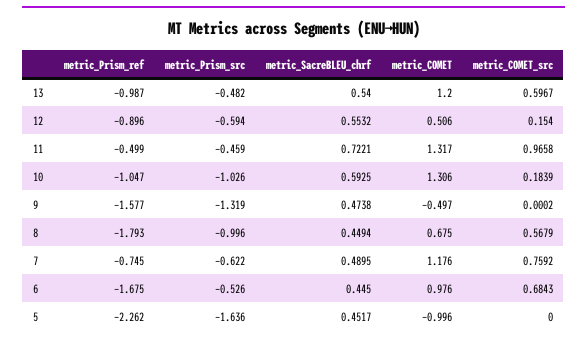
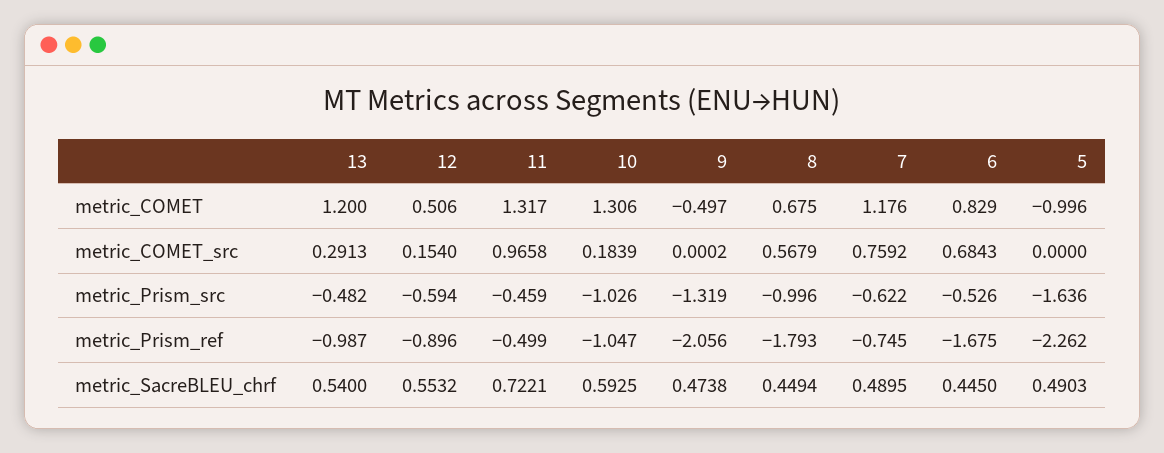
  {
    "metric_Prism_ref": {
      "13": -0.987,
      "12": -0.896,
      "11": -0.499,
      "10": -1.047,
-     "9": -1.577,
+     "9": -2.056,
      "8": -1.793,
      "7": -0.745,
      "6": -1.675,
      "5": -2.262
    },
    "metric_Prism_src": {
      "13": -0.482,
      "12": -0.594,
      "11": -0.459,
      "10": -1.026,
      "9": -1.319,
      "8": -0.996,
      "7": -0.622,
      "6": -0.526,
      "5": -1.636
    },
    "metric_SacreBLEU_chrf": {
      "13": 0.54,
      "12": 0.5532,
      "11": 0.7221,
      "10": 0.5925,
      "9": 0.4738,
      "8": 0.4494,
      "7": 0.4895,
      "6": 0.445,
-     "5": 0.4517
+     "5": 0.4903
    },
    "metric_COMET": {
      "13": 1.2,
      "12": 0.506,
      "11": 1.317,
      "10": 1.306,
      "9": -0.497,
      "8": 0.675,
      "7": 1.176,
-     "6": 0.976,
+     "6": 0.829,
      "5": -0.996
    },
    "metric_COMET_src": {
-     "13": 0.5967,
+     "13": 0.2913,
      "12": 0.154,
      "11": 0.9658,
      "10": 0.1839,
      "9": 0.0002,
      "8": 0.5679,
      "7": 0.7592,
      "6": 0.6843,
      "5": 0
    }
  }

